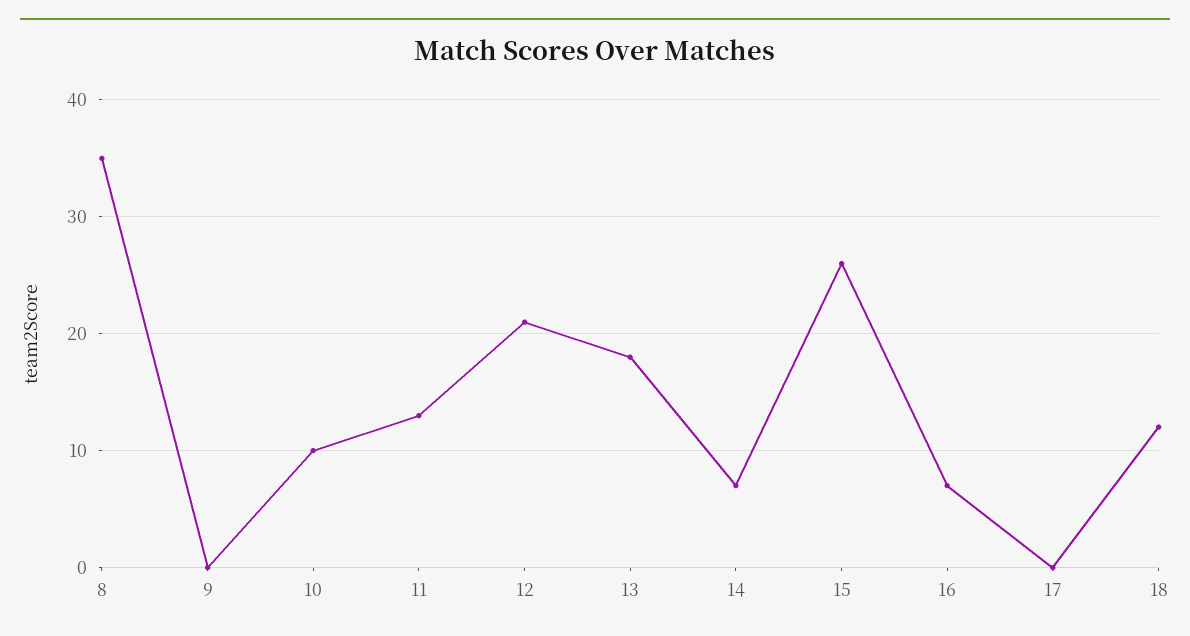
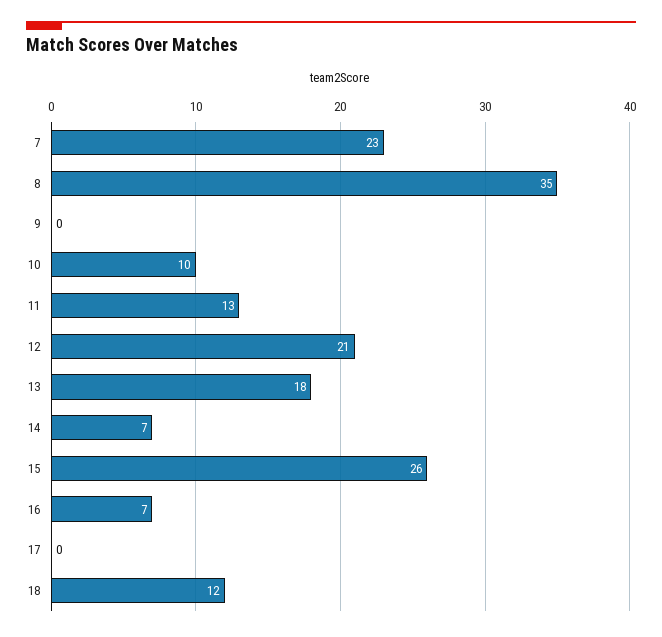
  {
    "8": 35,
    "9": 0,
    "10": 10,
    "11": 13,
    "12": 21,
    "13": 18,
    "14": 7,
    "15": 26,
    "16": 7,
    "17": 0,
-   "18": 12
+   "18": 12,
+   "7": 23
  }

